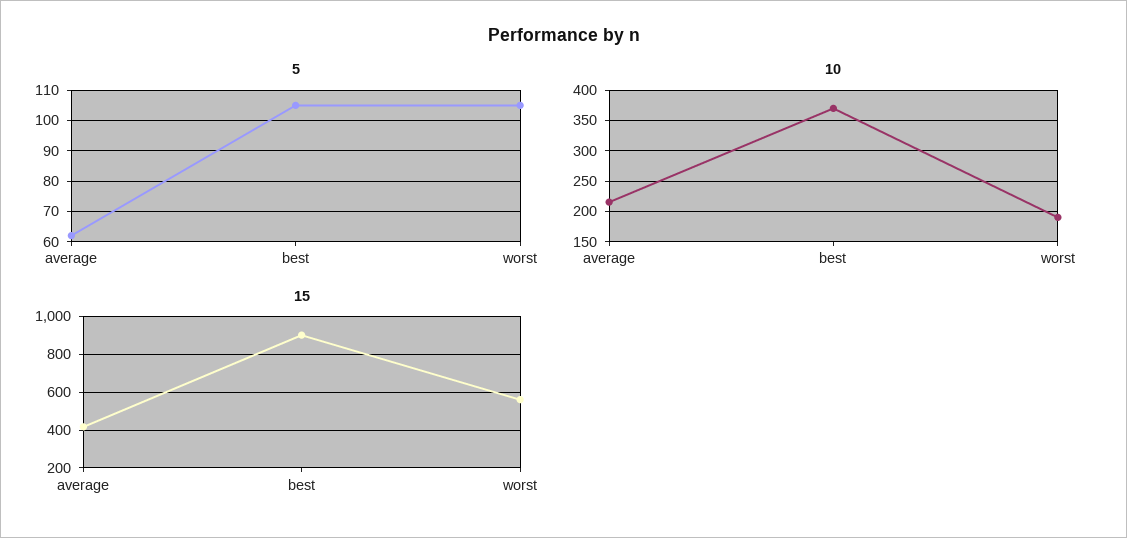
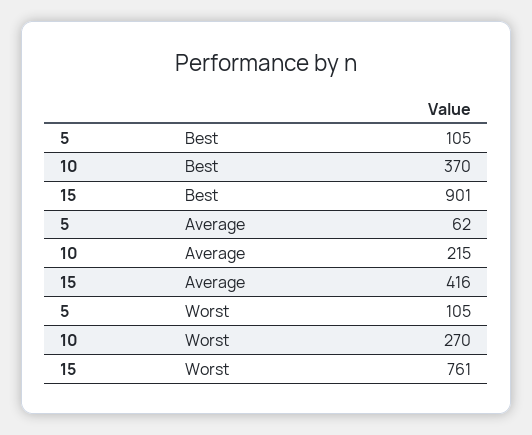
  {
    "5": {
      "average": 62,
      "best": 105,
      "worst": 105
    },
    "10": {
      "average": 215,
      "best": 370,
-     "worst": 190
+     "worst": 270
    },
    "15": {
      "average": 416,
      "best": 901,
-     "worst": 550
+     "worst": 761
    }
  }

